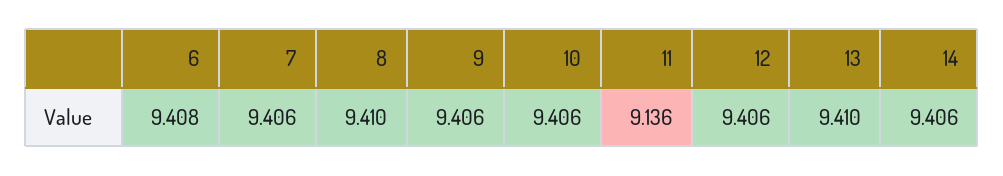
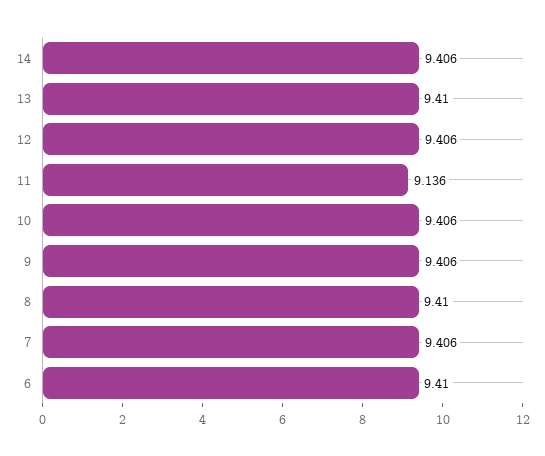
  {
-   "6": 9.408,
+   "6": 9.41,
    "7": 9.406,
    "8": 9.41,
    "9": 9.406,
    "10": 9.406,
    "11": 9.136,
    "12": 9.406,
    "13": 9.41,
    "14": 9.406
  }

